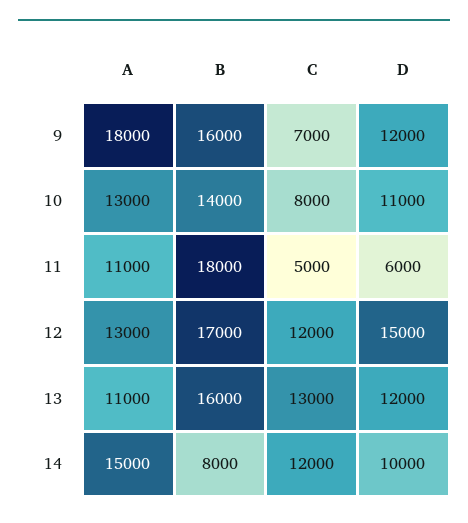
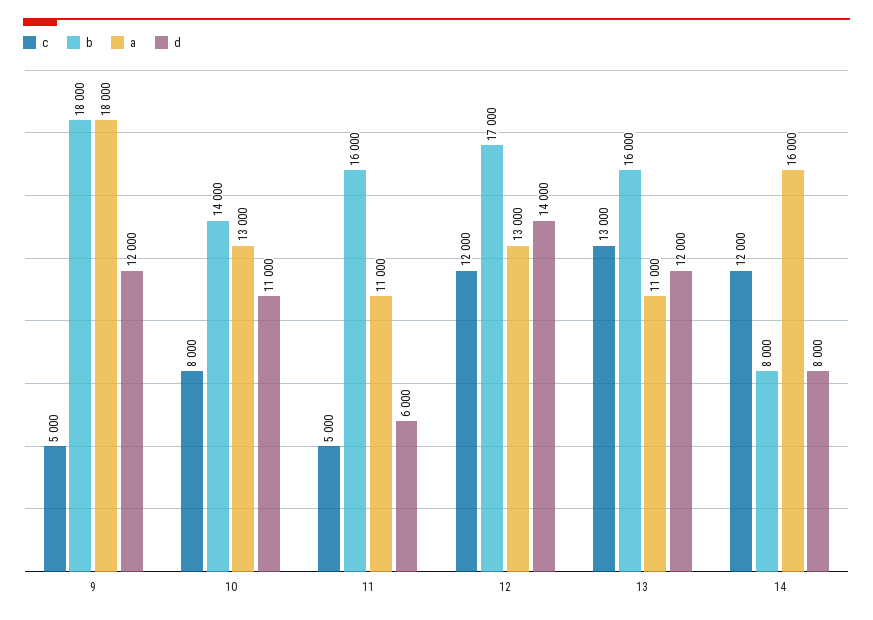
  {
    "A": {
      "9": 18000,
      "10": 13000,
      "11": 11000,
      "12": 13000,
      "13": 11000,
-     "14": 15000
+     "14": 16000
    },
    "B": {
-     "9": 16000,
+     "9": 18000,
      "10": 14000,
-     "11": 18000,
+     "11": 16000,
      "12": 17000,
      "13": 16000,
      "14": 8000
    },
    "C": {
-     "9": 7000,
+     "9": 5000,
      "10": 8000,
      "11": 5000,
      "12": 12000,
      "13": 13000,
      "14": 12000
    },
    "D": {
      "9": 12000,
      "10": 11000,
      "11": 6000,
-     "12": 15000,
+     "12": 14000,
      "13": 12000,
-     "14": 10000
+     "14": 8000
    }
  }

